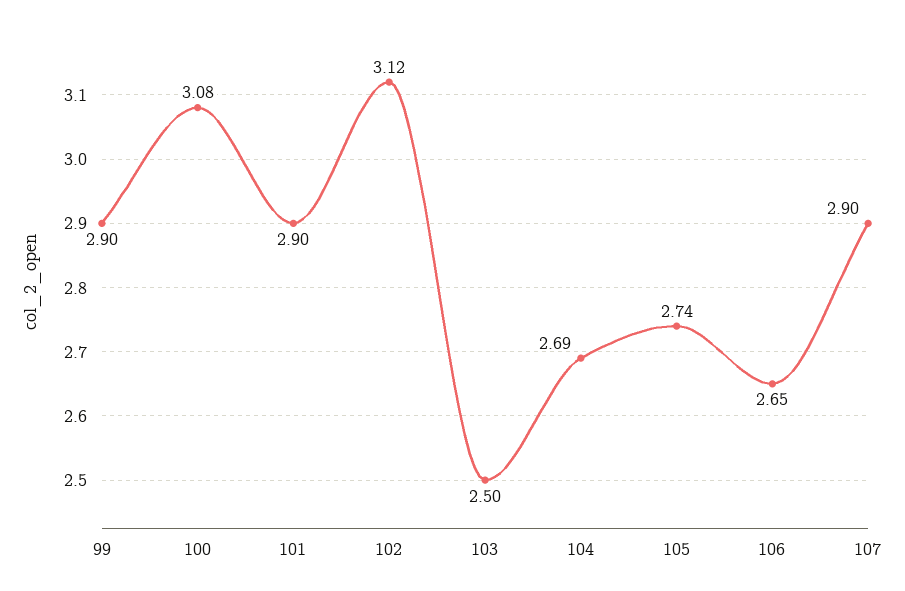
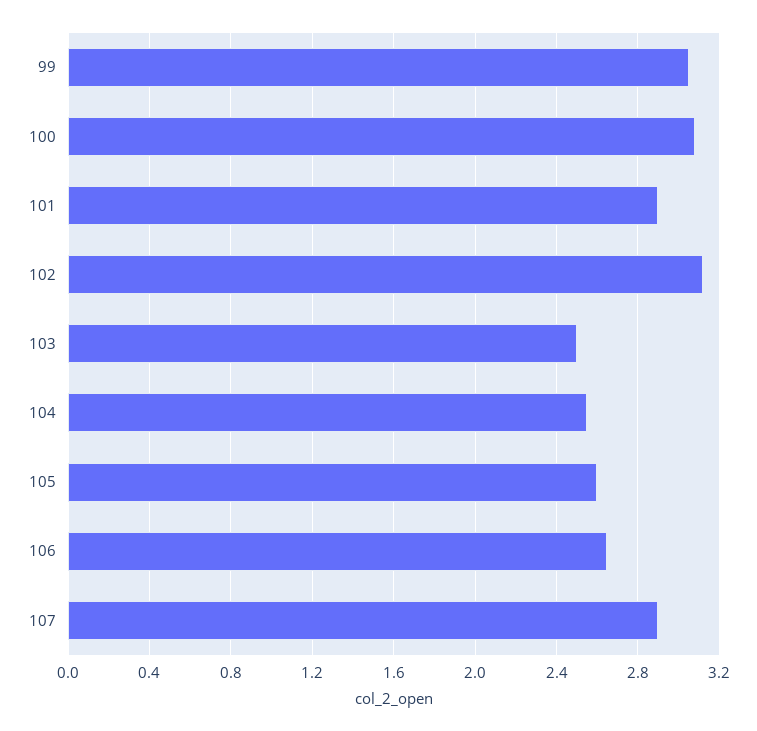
  {
-   "99": 2.9,
+   "99": 3.05,
    "100": 3.08,
    "101": 2.9,
    "102": 3.12,
    "103": 2.5,
-   "104": 2.69,
+   "104": 2.55,
-   "105": 2.74,
+   "105": 2.6,
    "106": 2.65,
    "107": 2.9
  }

